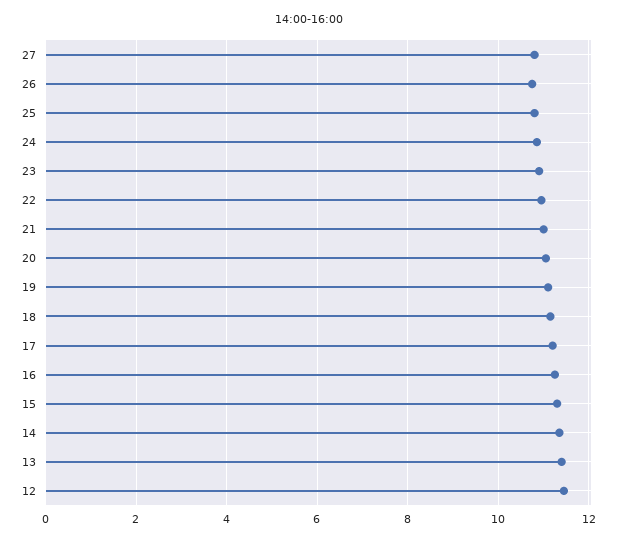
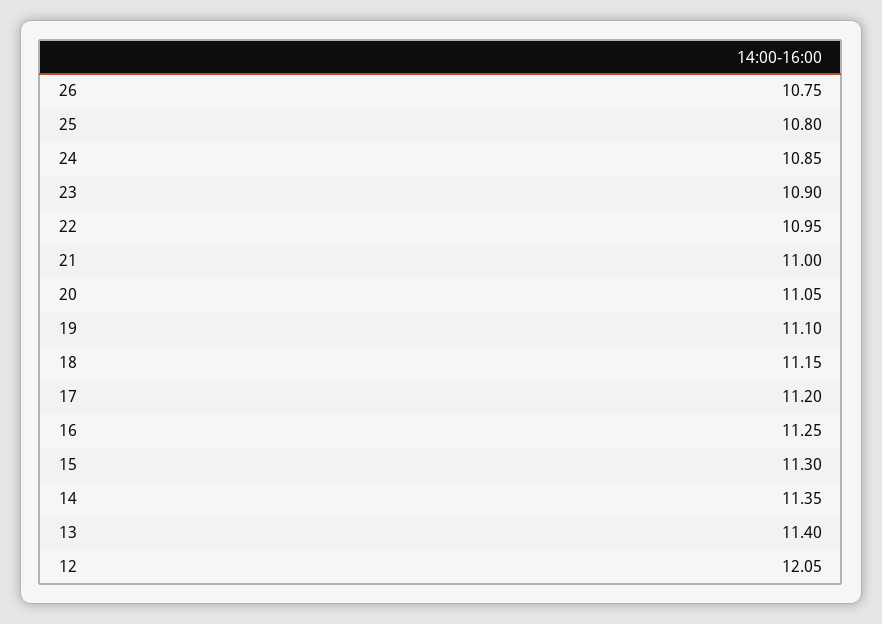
  {
-   "27": 10.8,
    "26": 10.75,
    "25": 10.8,
    "24": 10.85,
    "23": 10.9,
    "22": 10.95,
    "21": 11,
    "20": 11.05,
    "19": 11.1,
    "18": 11.15,
    "17": 11.2,
    "16": 11.25,
    "15": 11.3,
    "14": 11.35,
    "13": 11.4,
-   "12": 11.4
+   "12": 12.05
  }

